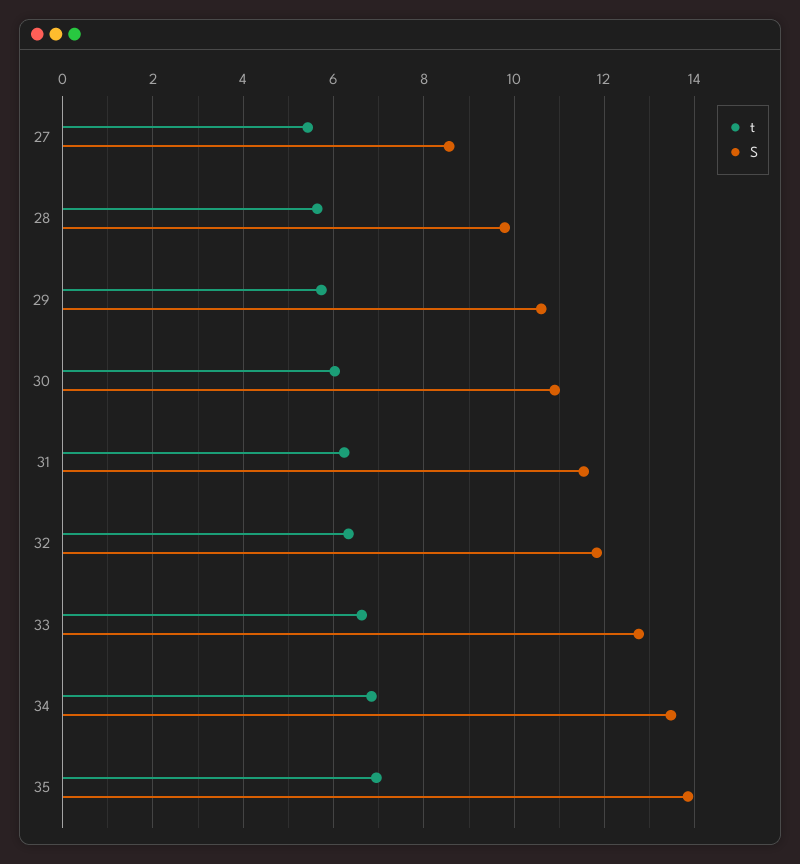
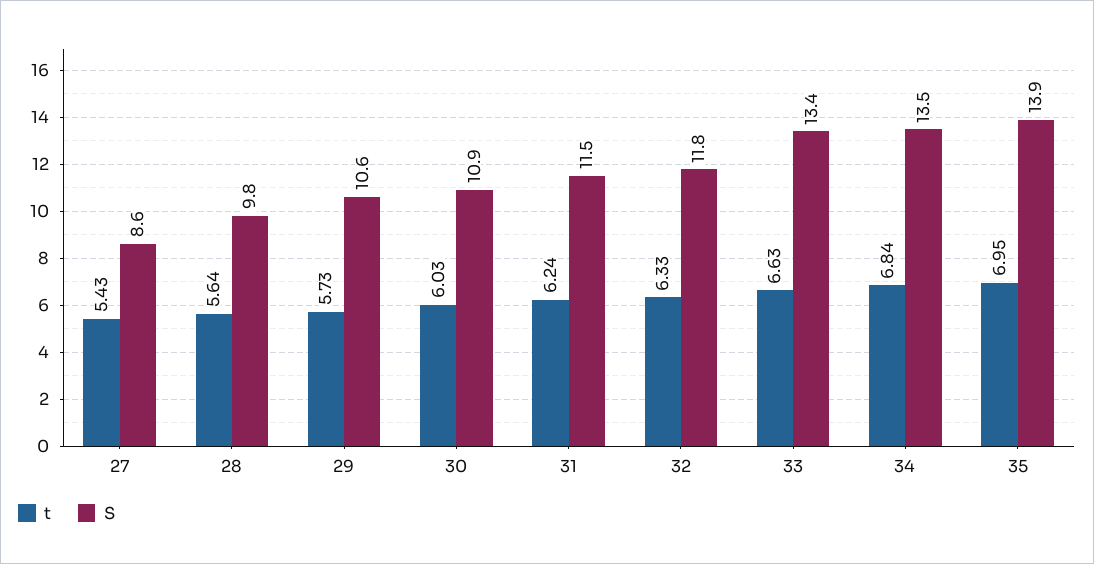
  {
    "t": {
      "27": 5.43,
      "28": 5.64,
      "29": 5.73,
      "30": 6.03,
      "31": 6.24,
      "32": 6.33,
      "33": 6.63,
      "34": 6.84,
      "35": 6.95
    },
    "S": {
      "27": 8.6,
      "28": 9.8,
      "29": 10.6,
      "30": 10.9,
      "31": 11.5,
      "32": 11.8,
-     "33": 12.8,
+     "33": 13.4,
      "34": 13.5,
      "35": 13.9
    }
  }

